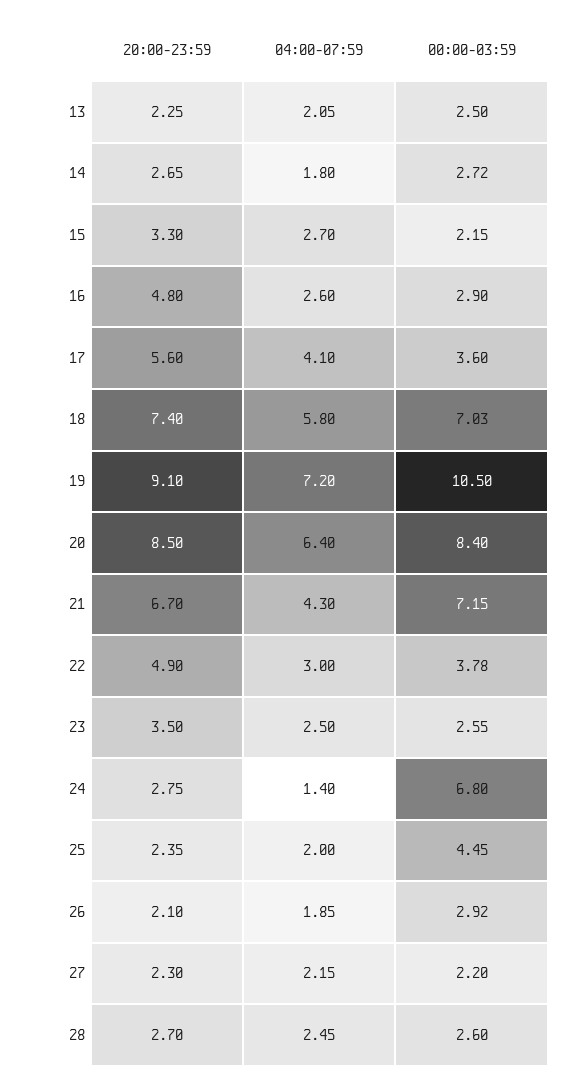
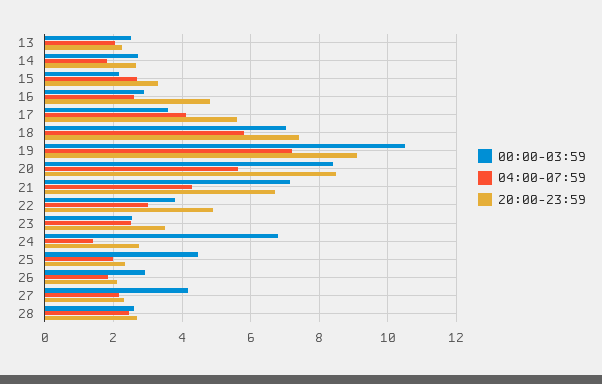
  {
    "20:00-23:59": {
      "13": 2.25,
      "14": 2.65,
      "15": 3.3,
      "16": 4.8,
      "17": 5.6,
      "18": 7.4,
      "19": 9.1,
      "20": 8.5,
      "21": 6.7,
      "22": 4.9,
      "23": 3.5,
      "24": 2.75,
      "25": 2.35,
      "26": 2.1,
      "27": 2.3,
      "28": 2.7
    },
    "04:00-07:59": {
      "13": 2.05,
      "14": 1.8,
      "15": 2.7,
      "16": 2.6,
      "17": 4.1,
      "18": 5.8,
      "19": 7.2,
-     "20": 6.4,
+     "20": 5.6,
      "21": 4.3,
      "22": 3,
      "23": 2.5,
      "24": 1.4,
      "25": 2,
      "26": 1.85,
      "27": 2.15,
      "28": 2.45
    },
    "00:00-03:59": {
      "13": 2.5,
      "14": 2.72,
      "15": 2.15,
      "16": 2.9,
      "17": 3.6,
      "18": 7.03,
      "19": 10.5,
      "20": 8.4,
      "21": 7.15,
      "22": 3.78,
      "23": 2.55,
      "24": 6.8,
      "25": 4.45,
      "26": 2.92,
-     "27": 2.2,
+     "27": 4.2,
      "28": 2.6
    }
  }

